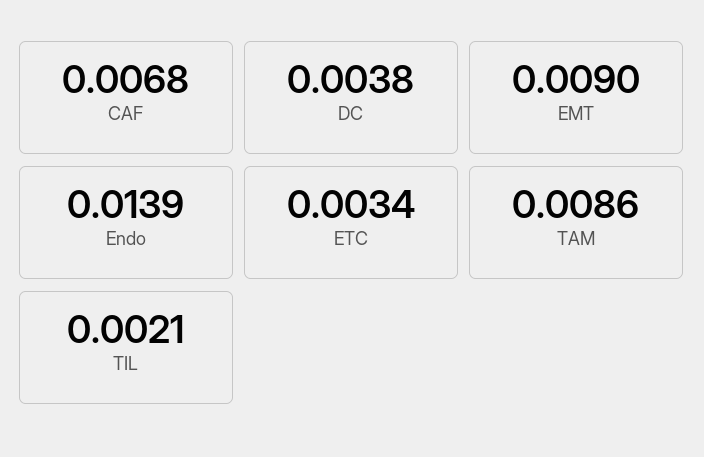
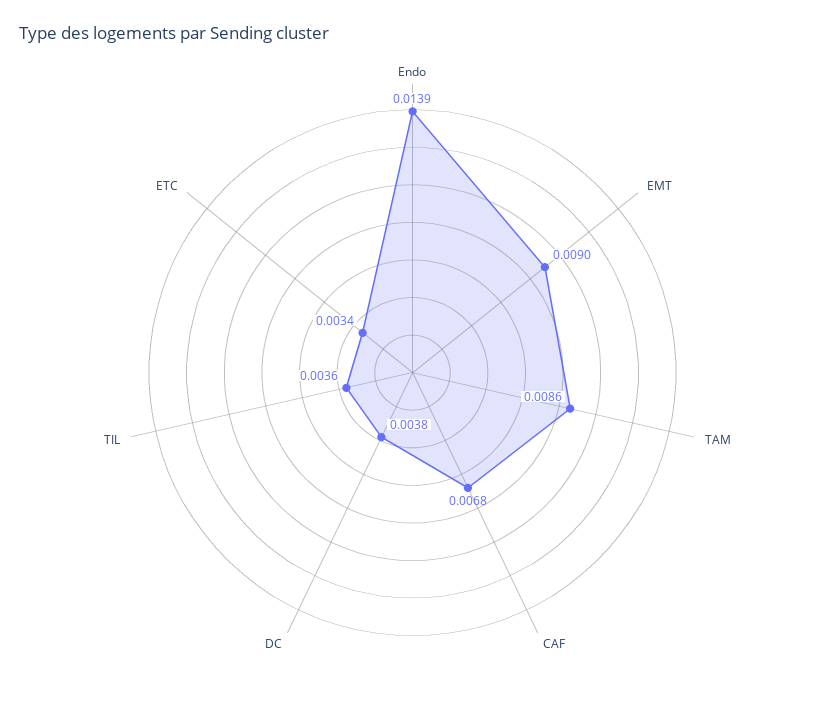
  {
    "CAF": 0.0068,
    "DC": 0.0038,
    "EMT": 0.009,
    "Endo": 0.0139,
    "ETC": 0.0034,
    "TAM": 0.0086,
-   "TIL": 0.0021
+   "TIL": 0.0036
  }

